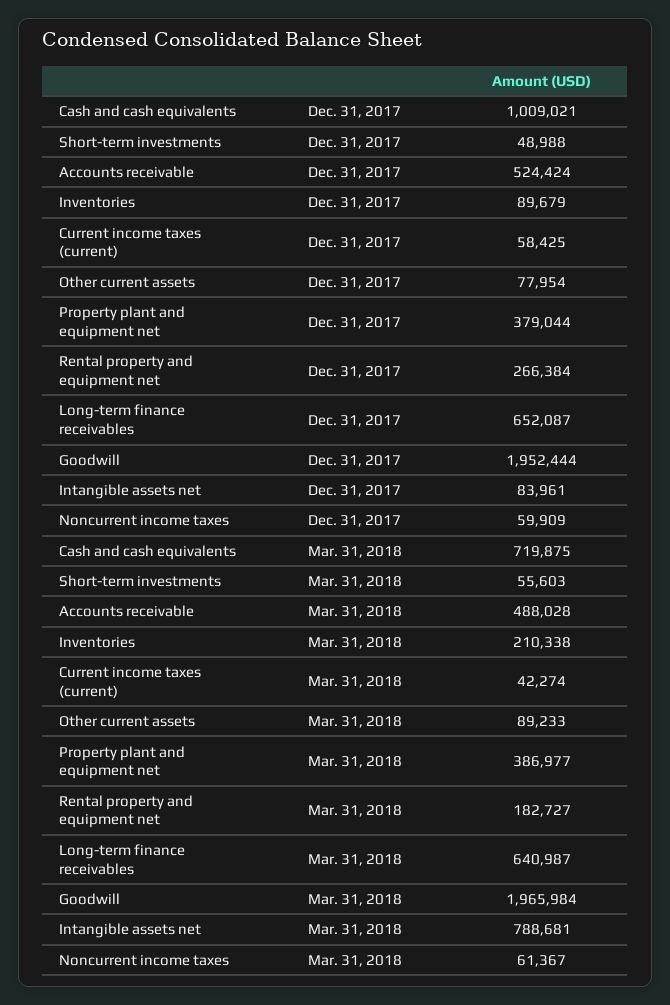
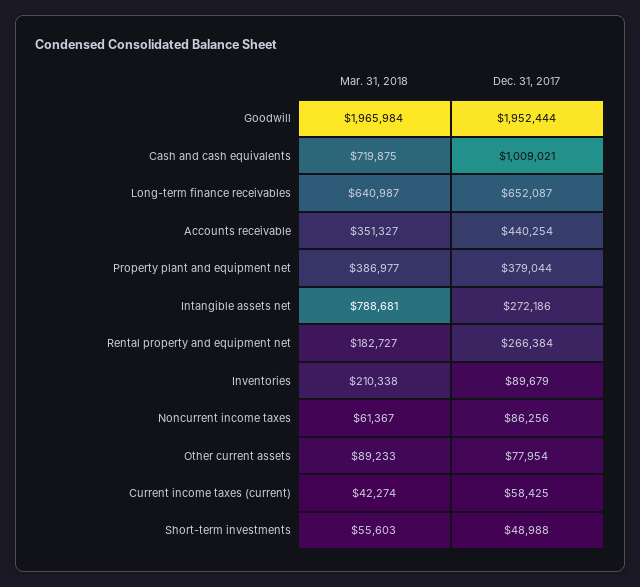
  {
    "Cash and cash equivalents": {
      "Dec. 31, 2017": 1009021,
      "Mar. 31, 2018": 719875
    },
    "Short-term investments": {
      "Dec. 31, 2017": 48988,
      "Mar. 31, 2018": 55603
    },
    "Accounts receivable": {
-     "Dec. 31, 2017": 524424,
+     "Dec. 31, 2017": 440254,
-     "Mar. 31, 2018": 488028
+     "Mar. 31, 2018": 351327
    },
    "Inventories": {
      "Dec. 31, 2017": 89679,
      "Mar. 31, 2018": 210338
    },
    "Current income taxes (current)": {
      "Dec. 31, 2017": 58425,
      "Mar. 31, 2018": 42274
    },
    "Other current assets": {
      "Dec. 31, 2017": 77954,
      "Mar. 31, 2018": 89233
    },
    "Property plant and equipment net": {
      "Dec. 31, 2017": 379044,
      "Mar. 31, 2018": 386977
    },
    "Rental property and equipment net": {
      "Dec. 31, 2017": 266384,
      "Mar. 31, 2018": 182727
    },
    "Long-term finance receivables": {
      "Dec. 31, 2017": 652087,
      "Mar. 31, 2018": 640987
    },
    "Goodwill": {
      "Dec. 31, 2017": 1952444,
      "Mar. 31, 2018": 1965984
    },
    "Intangible assets net": {
-     "Dec. 31, 2017": 83961,
+     "Dec. 31, 2017": 272186,
      "Mar. 31, 2018": 788681
    },
    "Noncurrent income taxes": {
-     "Dec. 31, 2017": 59909,
+     "Dec. 31, 2017": 86256,
      "Mar. 31, 2018": 61367
    }
  }

